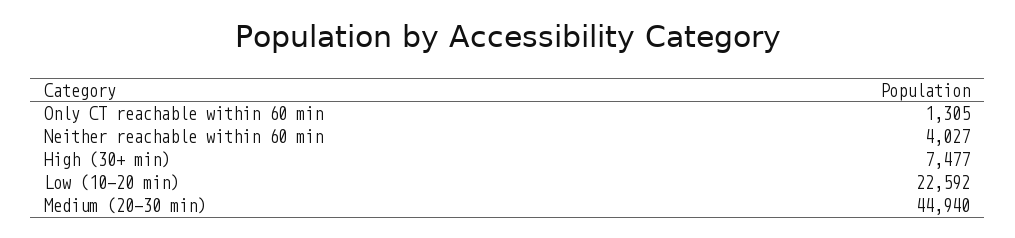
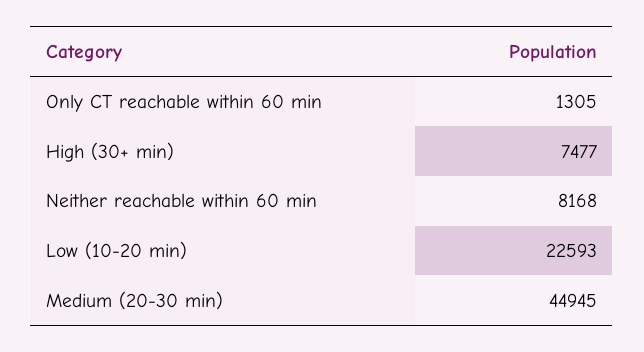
  {
    "Only CT reachable within 60 min": 1305,
-   "Neither reachable within 60 min": 4027,
+   "Neither reachable within 60 min": 8168,
    "High (30+ min)": 7477,
-   "Low (10-20 min)": 22592,
+   "Low (10-20 min)": 22593,
-   "Medium (20-30 min)": 44940
+   "Medium (20-30 min)": 44945
  }

